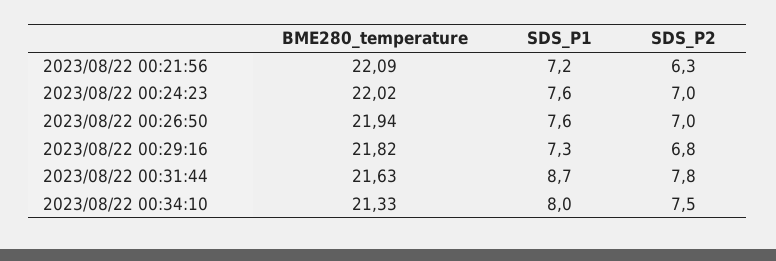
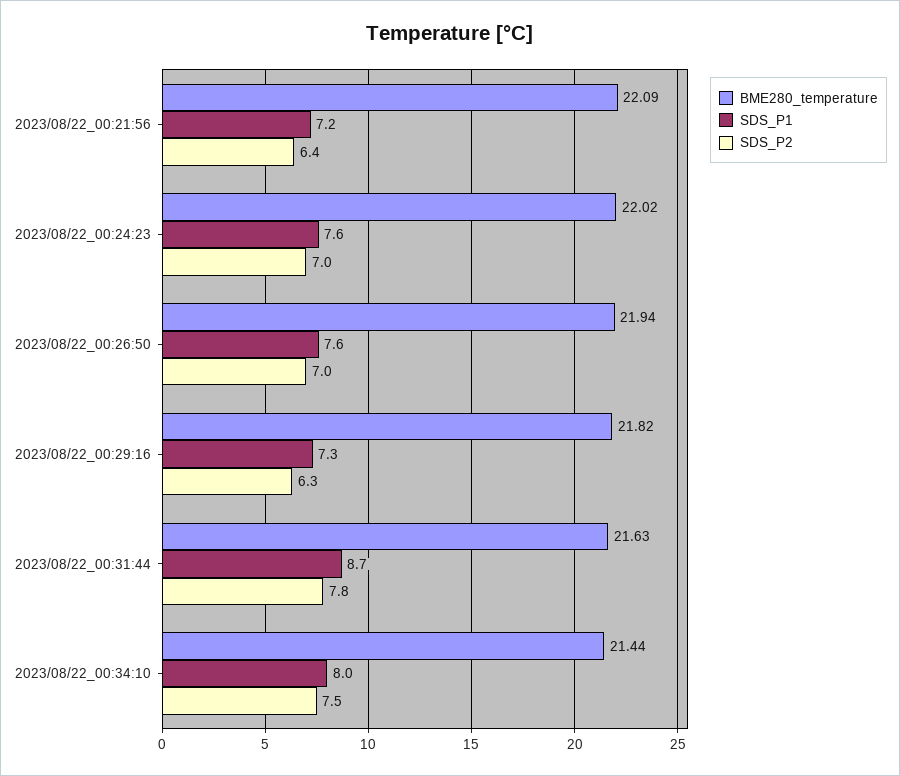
  {
    "BME280_temperature": {
      "2023/08/22 00:21:56": 22.09,
      "2023/08/22 00:24:23": 22.02,
      "2023/08/22 00:26:50": 21.94,
      "2023/08/22 00:29:16": 21.82,
      "2023/08/22 00:31:44": 21.63,
-     "2023/08/22 00:34:10": 21.33
+     "2023/08/22 00:34:10": 21.44
    },
    "SDS_P1": {
      "2023/08/22 00:21:56": 7.2,
      "2023/08/22 00:24:23": 7.6,
      "2023/08/22 00:26:50": 7.6,
      "2023/08/22 00:29:16": 7.3,
      "2023/08/22 00:31:44": 8.7,
      "2023/08/22 00:34:10": 8
    },
    "SDS_P2": {
-     "2023/08/22 00:21:56": 6.3,
+     "2023/08/22 00:21:56": 6.4,
      "2023/08/22 00:24:23": 7,
      "2023/08/22 00:26:50": 7,
-     "2023/08/22 00:29:16": 6.8,
+     "2023/08/22 00:29:16": 6.3,
      "2023/08/22 00:31:44": 7.8,
      "2023/08/22 00:34:10": 7.5
    }
  }

